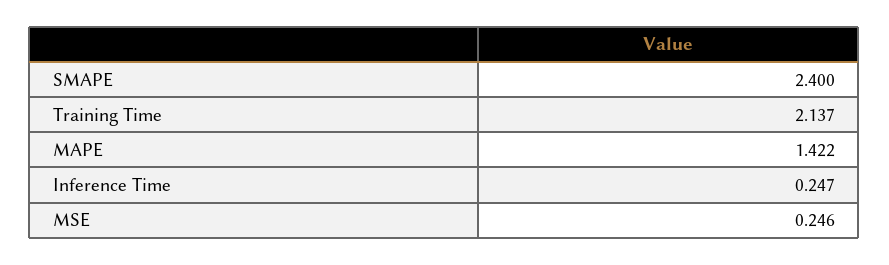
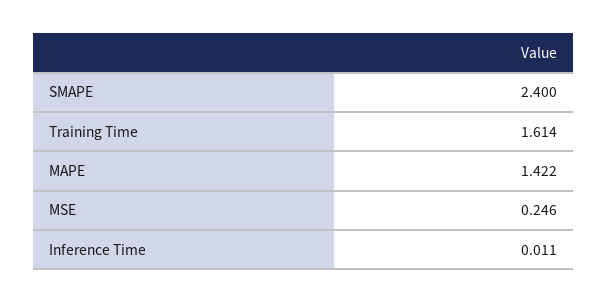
  {
    "SMAPE": 2.4,
-   "Training Time": 2.137,
+   "Training Time": 1.614,
    "MAPE": 1.422,
-   "Inference Time": 0.247,
+   "Inference Time": 0.011,
    "MSE": 0.246
  }

